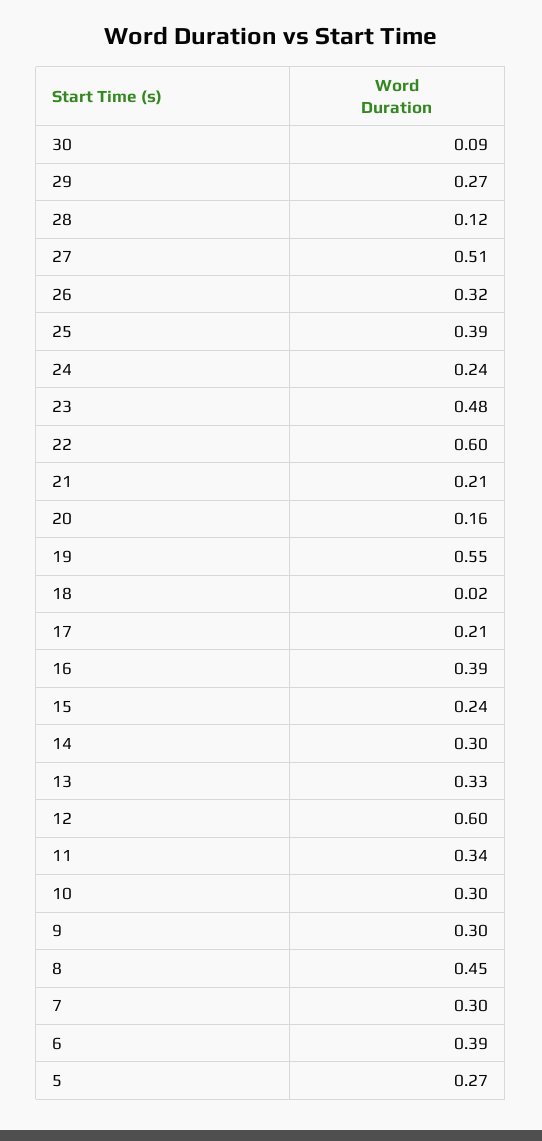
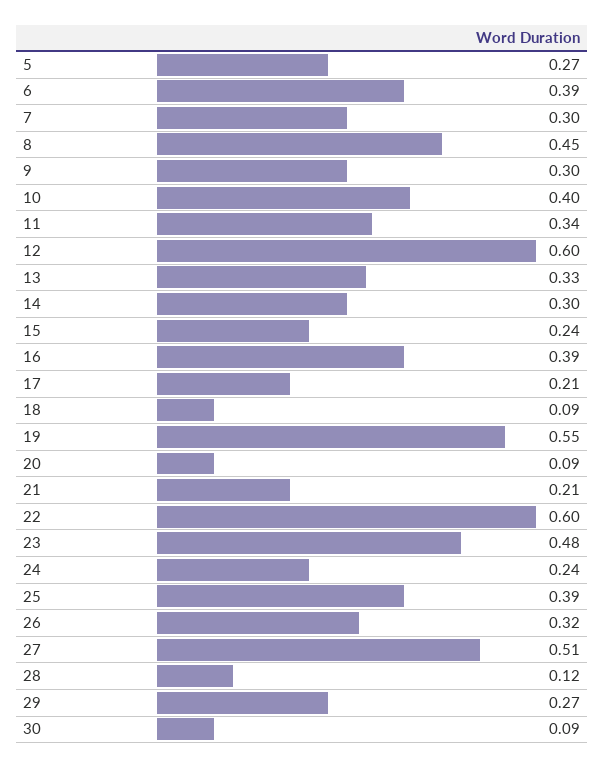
  {
    "30": 0.09,
    "29": 0.27,
    "28": 0.12,
    "27": 0.51,
    "26": 0.32,
    "25": 0.39,
    "24": 0.24,
    "23": 0.48,
    "22": 0.6,
    "21": 0.21,
-   "20": 0.16,
+   "20": 0.09,
    "19": 0.55,
-   "18": 0.02,
+   "18": 0.09,
    "17": 0.21,
    "16": 0.39,
    "15": 0.24,
    "14": 0.3,
    "13": 0.33,
    "12": 0.6,
    "11": 0.34,
-   "10": 0.3,
+   "10": 0.4,
    "9": 0.3,
    "8": 0.45,
    "7": 0.3,
    "6": 0.39,
    "5": 0.27
  }

